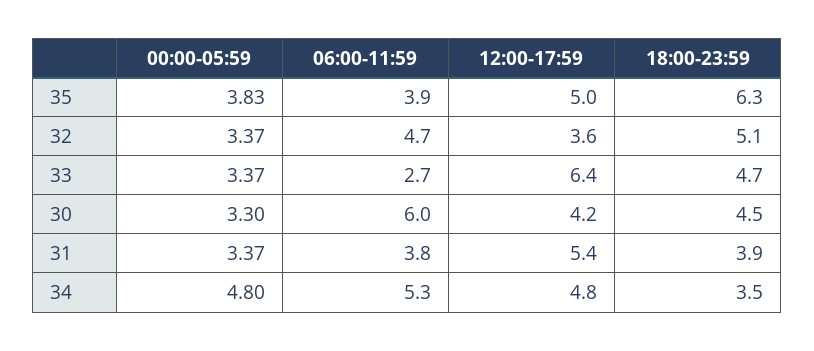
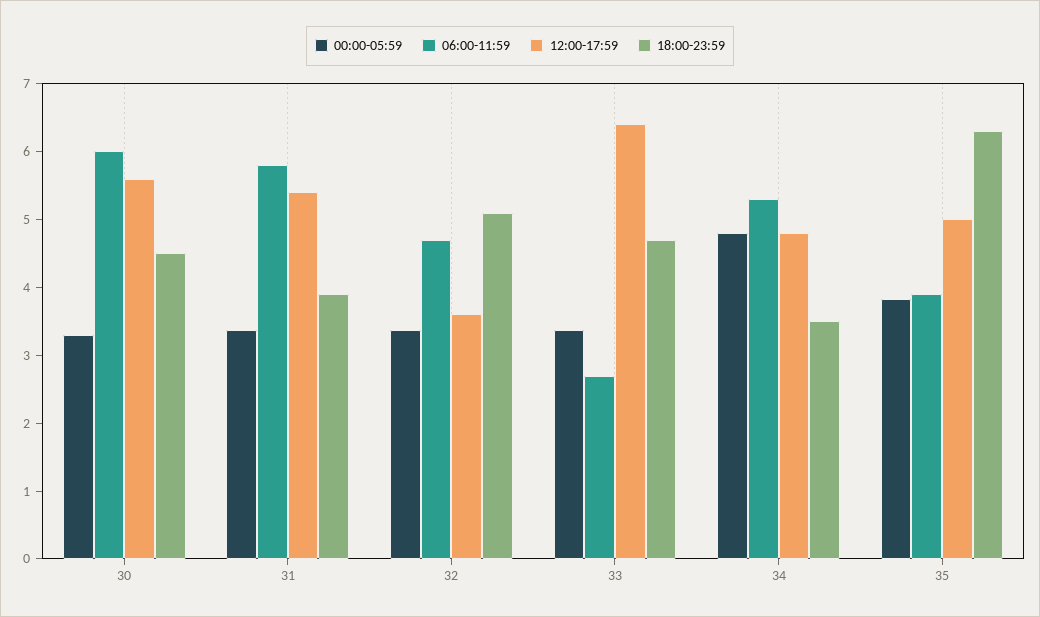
  {
    "00:00-05:59": {
      "35": 3.83,
      "32": 3.37,
      "33": 3.37,
      "30": 3.3,
      "31": 3.37,
      "34": 4.8
    },
    "06:00-11:59": {
      "35": 3.9,
      "32": 4.7,
      "33": 2.7,
      "30": 6,
-     "31": 3.8,
+     "31": 5.8,
      "34": 5.3
    },
    "12:00-17:59": {
      "35": 5,
      "32": 3.6,
      "33": 6.4,
-     "30": 4.2,
+     "30": 5.6,
      "31": 5.4,
      "34": 4.8
    },
    "18:00-23:59": {
      "35": 6.3,
      "32": 5.1,
      "33": 4.7,
      "30": 4.5,
      "31": 3.9,
      "34": 3.5
    }
  }

